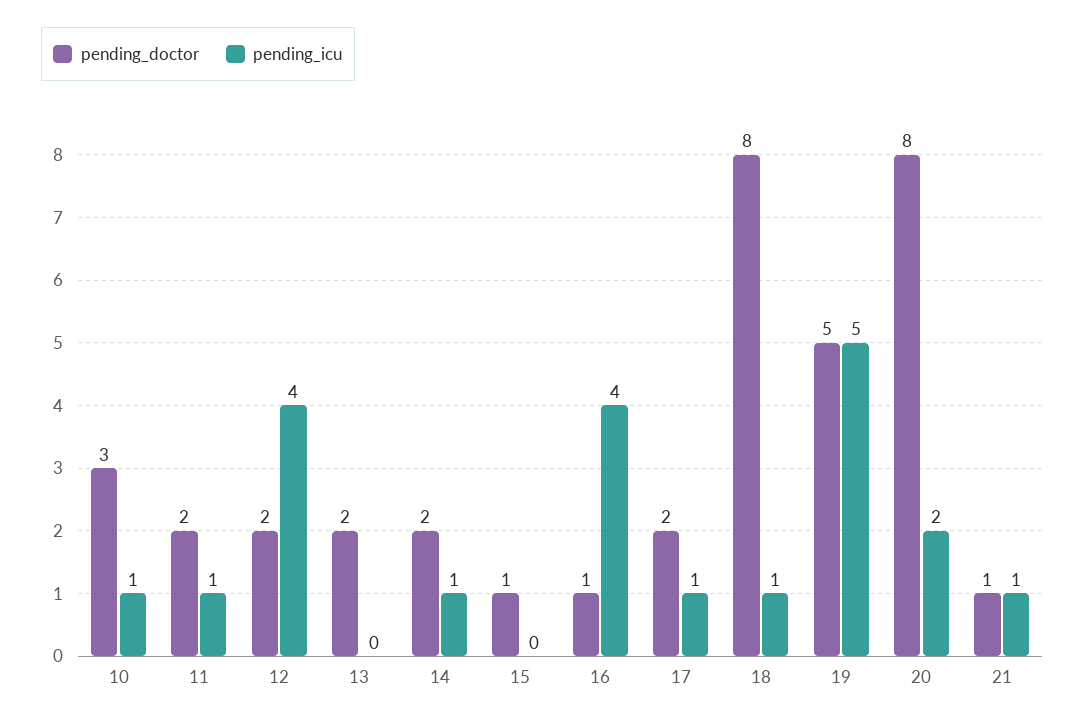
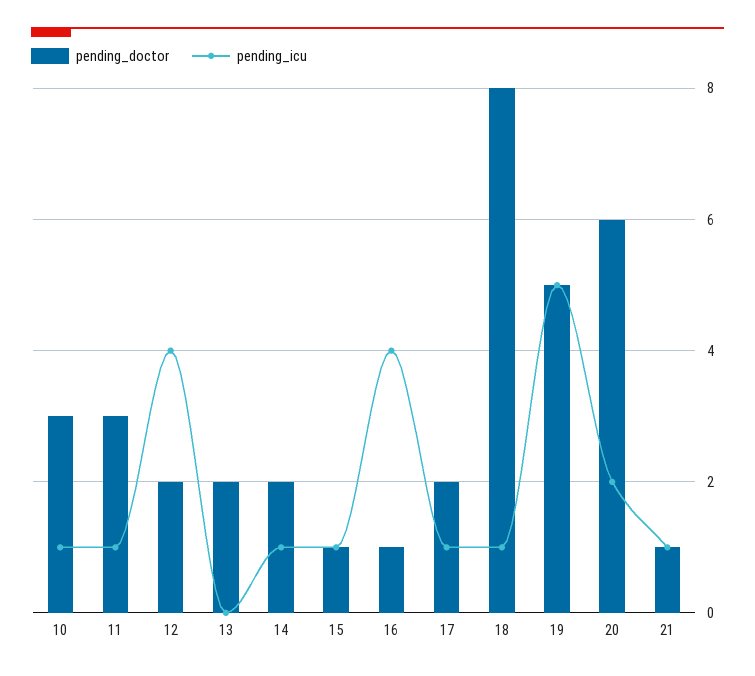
  {
    "pending_doctor": {
      "10": 3,
-     "11": 2,
+     "11": 3,
      "12": 2,
      "13": 2,
      "14": 2,
      "15": 1,
      "16": 1,
      "17": 2,
      "18": 8,
      "19": 5,
-     "20": 8,
+     "20": 6,
      "21": 1
    },
    "pending_icu": {
      "10": 1,
      "11": 1,
      "12": 4,
      "13": 0,
      "14": 1,
-     "15": 0,
+     "15": 1,
      "16": 4,
      "17": 1,
      "18": 1,
      "19": 5,
      "20": 2,
      "21": 1
    }
  }

